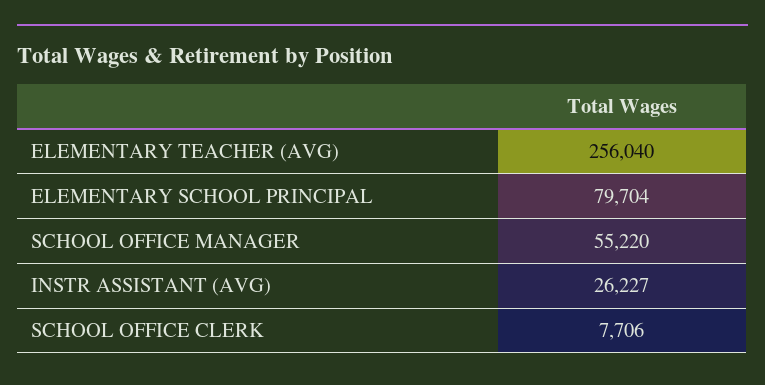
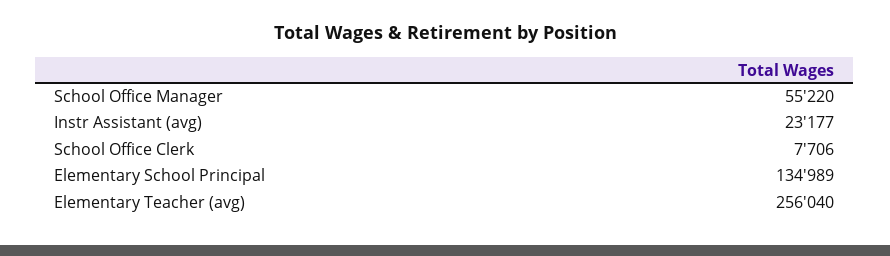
  {
    "ELEMENTARY TEACHER (AVG)": 256040,
-   "ELEMENTARY SCHOOL PRINCIPAL": 79704,
+   "ELEMENTARY SCHOOL PRINCIPAL": 134989,
    "SCHOOL OFFICE MANAGER": 55220,
-   "INSTR ASSISTANT (AVG)": 26227,
+   "INSTR ASSISTANT (AVG)": 23177,
    "SCHOOL OFFICE CLERK": 7706
  }

